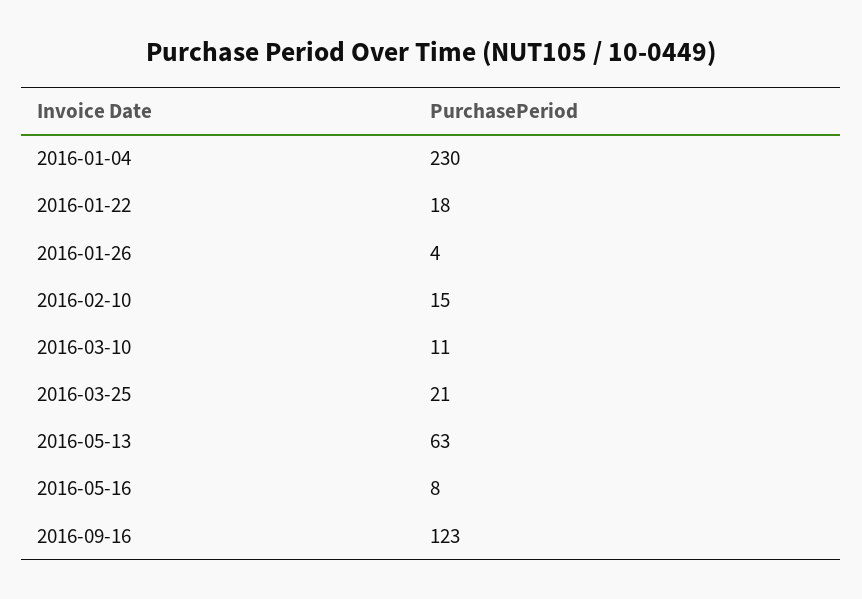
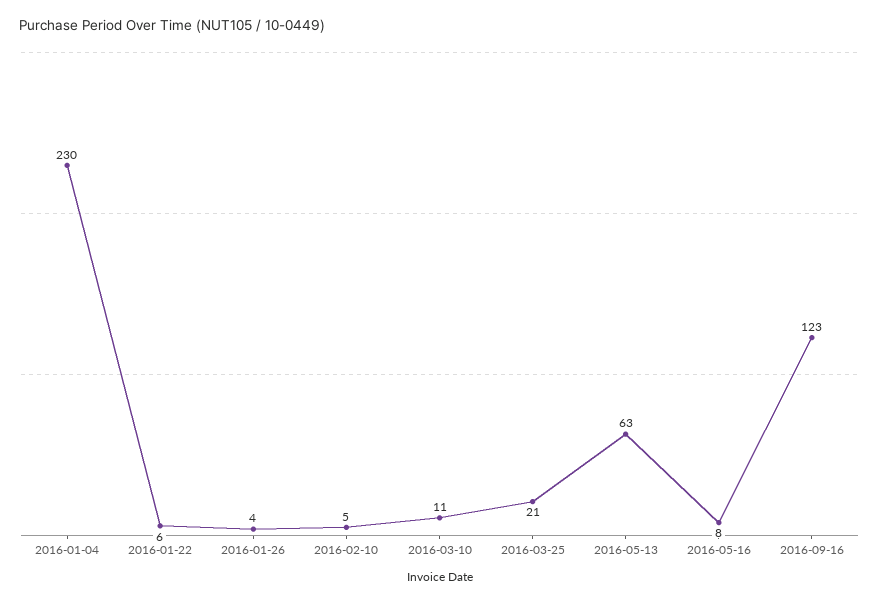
  {
    "2016-01-04": 230,
-   "2016-01-22": 18,
+   "2016-01-22": 6,
    "2016-01-26": 4,
-   "2016-02-10": 15,
+   "2016-02-10": 5,
    "2016-03-10": 11,
    "2016-03-25": 21,
    "2016-05-13": 63,
    "2016-05-16": 8,
    "2016-09-16": 123
  }

